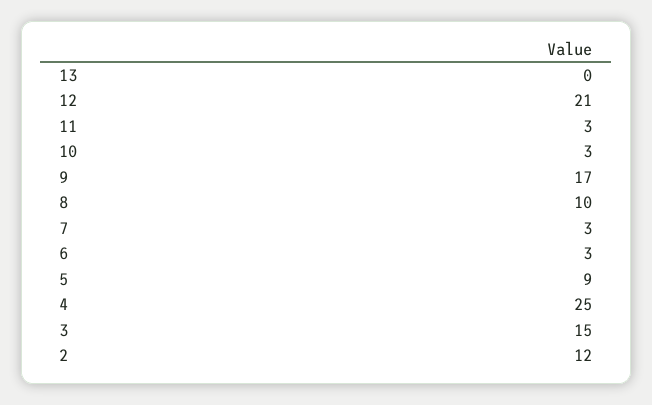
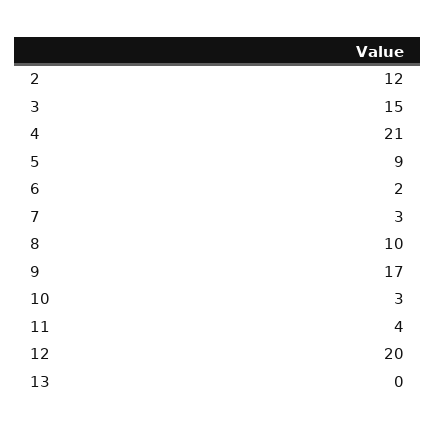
  {
    "13": 0,
-   "12": 21,
+   "12": 20,
-   "11": 3,
+   "11": 4,
    "10": 3,
    "9": 17,
    "8": 10,
    "7": 3,
-   "6": 3,
+   "6": 2,
    "5": 9,
-   "4": 25,
+   "4": 21,
    "3": 15,
    "2": 12
  }

